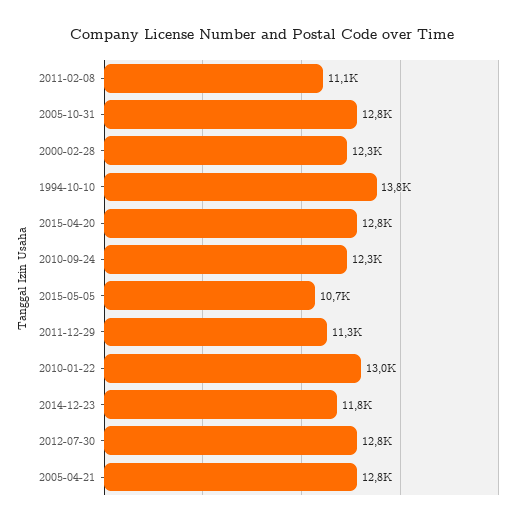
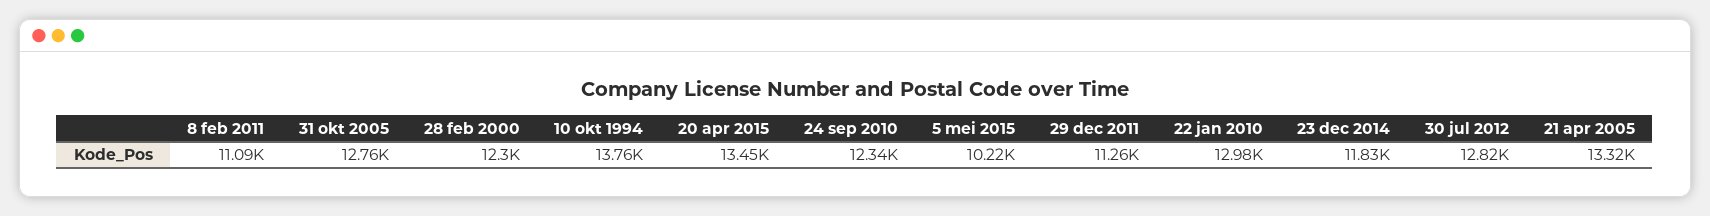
  {
    "2011-02-08": 11090,
    "2005-10-31": 12760,
    "2000-02-28": 12300,
    "1994-10-10": 13760,
-   "2015-04-20": 12800,
+   "2015-04-20": 13450,
    "2010-09-24": 12340,
-   "2015-05-05": 10700,
+   "2015-05-05": 10220,
    "2011-12-29": 11260,
    "2010-01-22": 12980,
    "2014-12-23": 11830,
    "2012-07-30": 12820,
-   "2005-04-21": 12800
+   "2005-04-21": 13320
  }

